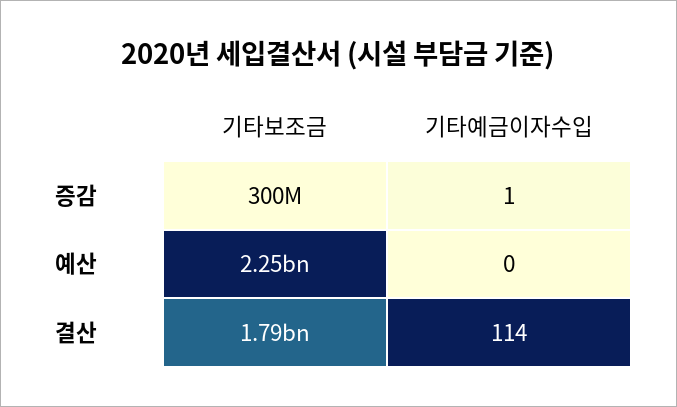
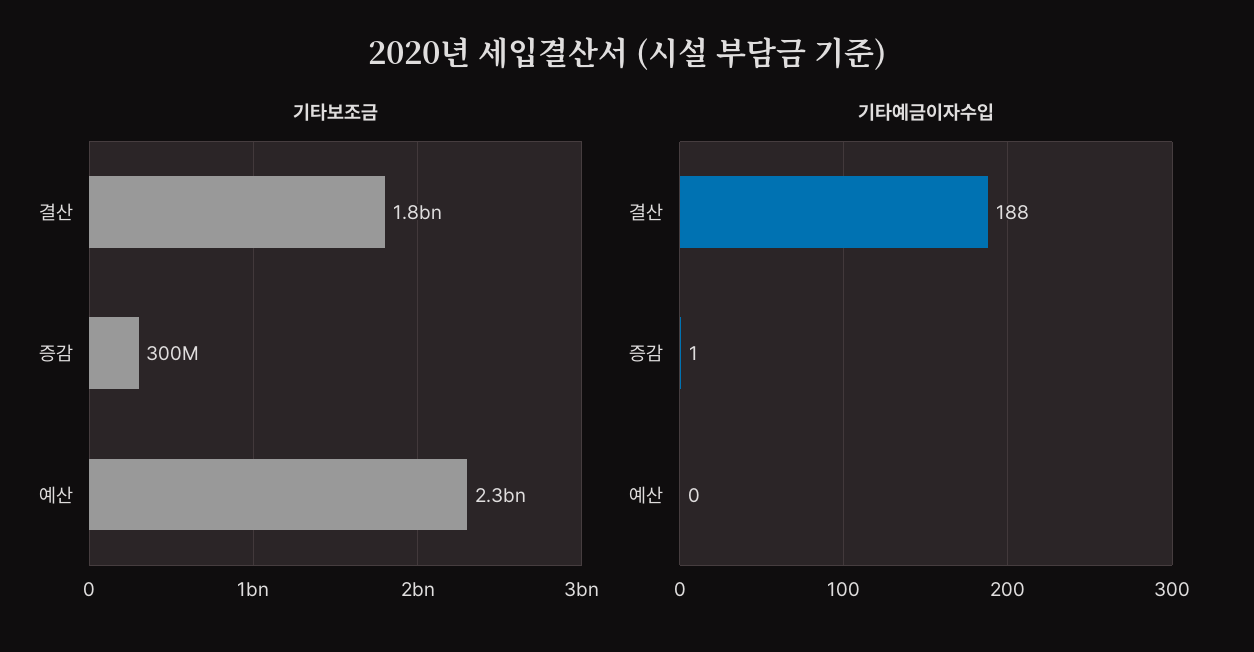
  {
    "기타보조금": {
      "증감": 300000000,
      "예산": 2250000000,
      "결산": 1790000000
    },
    "기타예금이자수입": {
      "증감": 1,
      "예산": 0,
-     "결산": 114
+     "결산": 188
    }
  }

